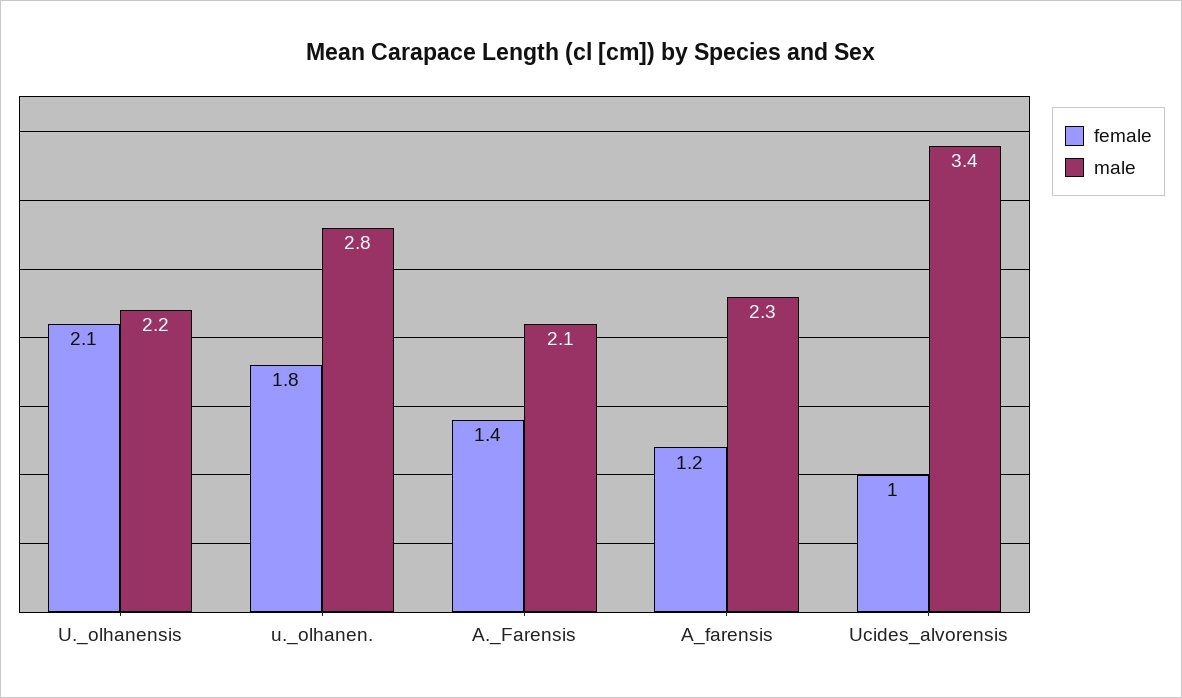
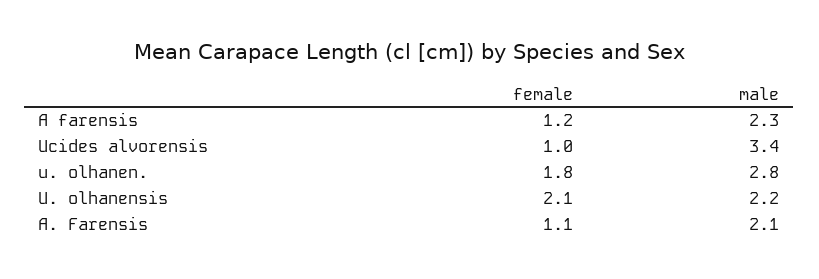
  {
    "female": {
      "U._olhanensis": 2.1,
      "u._olhanen.": 1.8,
-     "A._Farensis": 1.4,
+     "A._Farensis": 1.1,
      "A_farensis": 1.2,
      "Ucides_alvorensis": 1
    },
    "male": {
      "U._olhanensis": 2.2,
      "u._olhanen.": 2.8,
      "A._Farensis": 2.1,
      "A_farensis": 2.3,
      "Ucides_alvorensis": 3.4
    }
  }

